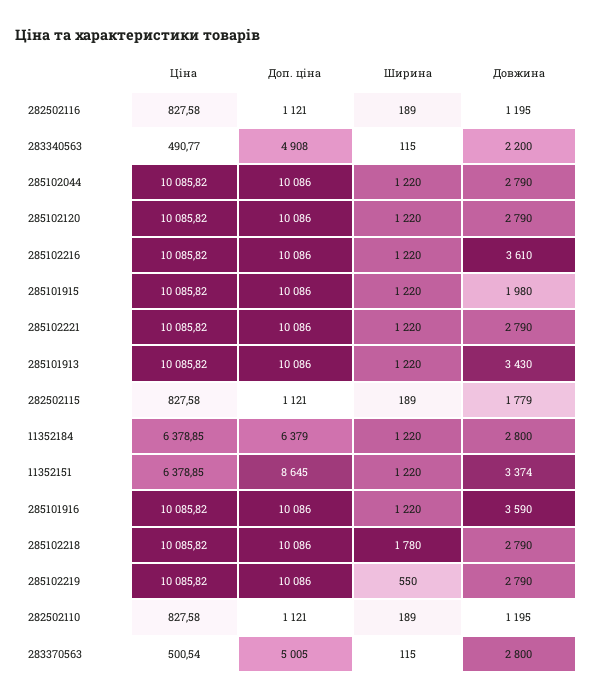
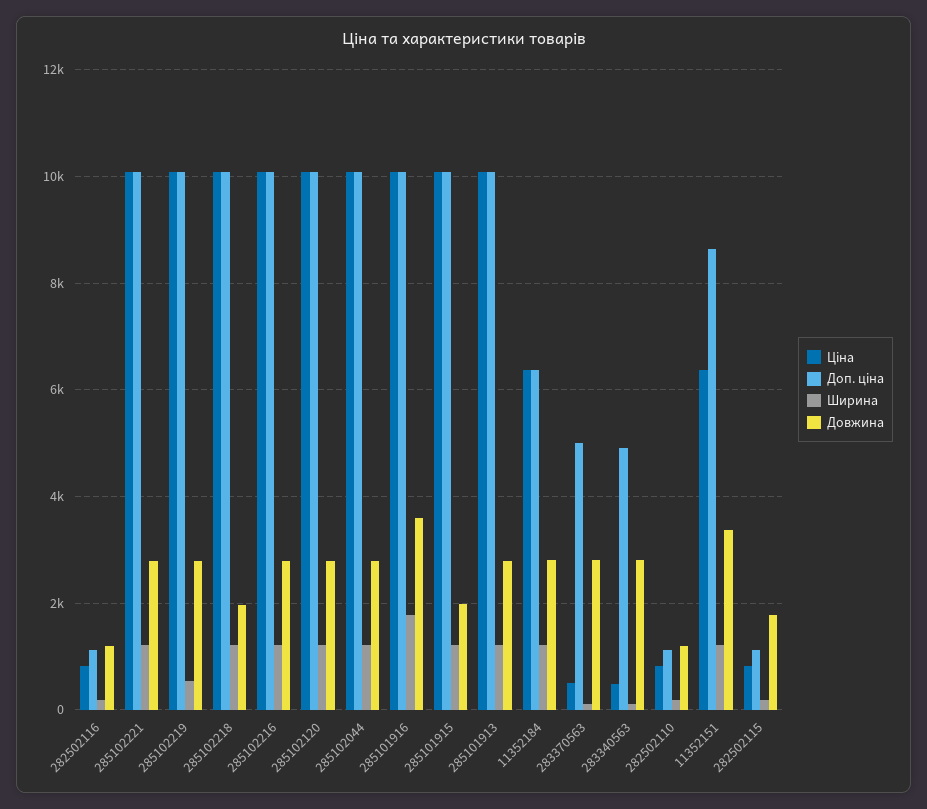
  {
    "Ціна": {
      "282502116": 827.58,
      "283340563": 490.77,
      "285102044": 10085.82,
      "285102120": 10085.82,
      "285102216": 10085.82,
      "285101915": 10085.82,
      "285102221": 10085.82,
      "285101913": 10085.82,
      "282502115": 827.58,
      "11352184": 6378.85,
      "11352151": 6378.85,
      "285101916": 10085.82,
      "285102218": 10085.82,
      "285102219": 10085.82,
      "282502110": 827.58,
      "283370563": 500.54
    },
    "Доп. ціна": {
      "282502116": 1121,
      "283340563": 4908,
      "285102044": 10086,
      "285102120": 10086,
      "285102216": 10086,
      "285101915": 10086,
      "285102221": 10086,
      "285101913": 10086,
      "282502115": 1121,
      "11352184": 6379,
      "11352151": 8645,
      "285101916": 10086,
      "285102218": 10086,
      "285102219": 10086,
      "282502110": 1121,
      "283370563": 5005
    },
    "Ширина": {
      "282502116": 189,
      "283340563": 115,
      "285102044": 1220,
      "285102120": 1220,
      "285102216": 1220,
      "285101915": 1220,
      "285102221": 1220,
      "285101913": 1220,
      "282502115": 189,
      "11352184": 1220,
      "11352151": 1220,
-     "285101916": 1220,
+     "285101916": 1800,
-     "285102218": 1780,
+     "285102218": 1200,
      "285102219": 550,
      "282502110": 189,
      "283370563": 115
    },
    "Довжина": {
      "282502116": 1195,
-     "283340563": 2200,
+     "283340563": 2800,
      "285102044": 2790,
      "285102120": 2790,
-     "285102216": 3610,
+     "285102216": 2800,
      "285101915": 1980,
      "285102221": 2790,
-     "285101913": 3430,
+     "285101913": 2800,
      "282502115": 1779,
      "11352184": 2800,
      "11352151": 3374,
      "285101916": 3590,
-     "285102218": 2790,
+     "285102218": 2000,
      "285102219": 2790,
      "282502110": 1195,
      "283370563": 2800
    }
  }

